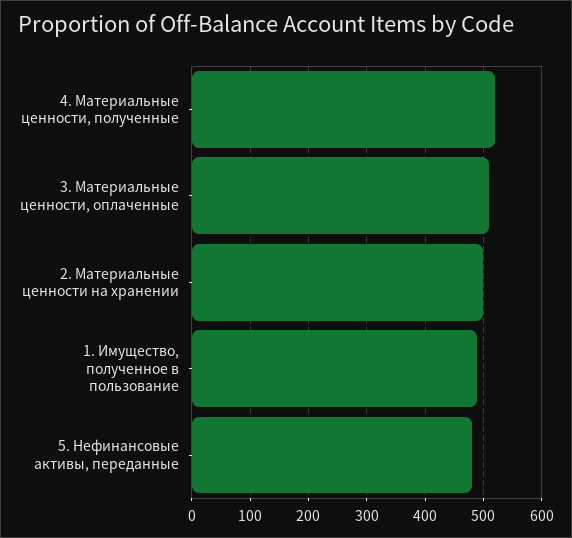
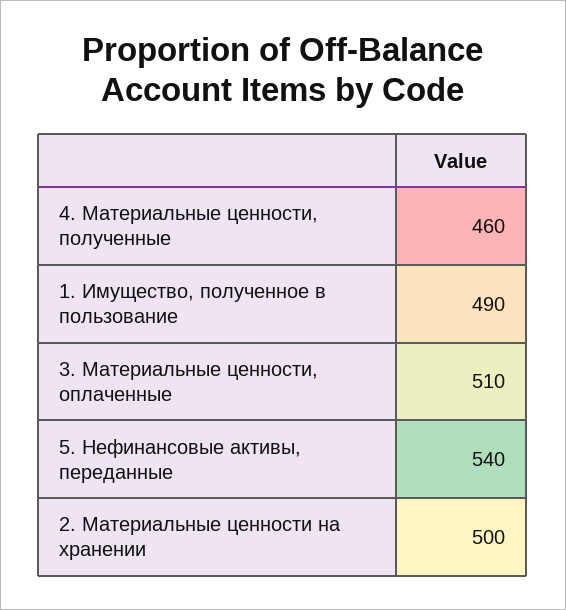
  {
-   "4. Материальные ценности, полученные": 520,
+   "4. Материальные ценности, полученные": 460,
    "3. Материальные ценности, оплаченные": 510,
    "2. Материальные ценности на хранении": 500,
    "1. Имущество, полученное в пользование": 490,
-   "5. Нефинансовые активы, переданные": 480
+   "5. Нефинансовые активы, переданные": 540
  }

